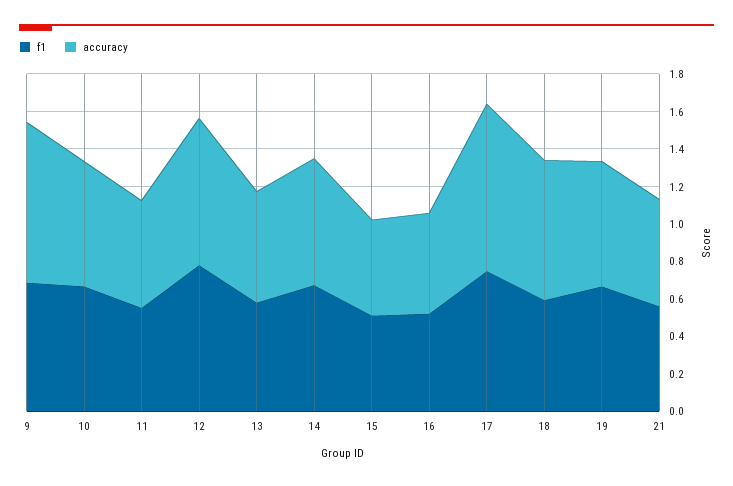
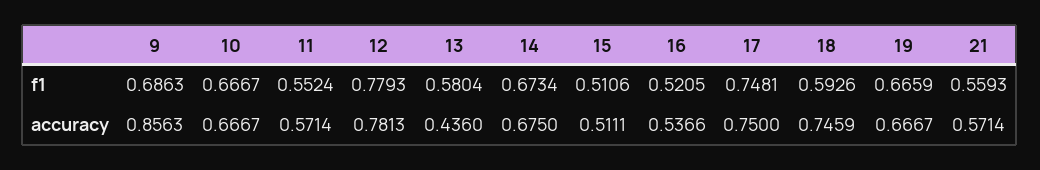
  {
    "f1": {
      "9": 0.6863,
      "10": 0.6667,
      "11": 0.5524,
      "12": 0.7793,
      "13": 0.5804,
      "14": 0.6734,
      "15": 0.5106,
      "16": 0.5205,
      "17": 0.7481,
      "18": 0.5926,
      "19": 0.6659,
      "21": 0.5593
    },
    "accuracy": {
      "9": 0.8563,
      "10": 0.6667,
      "11": 0.5714,
      "12": 0.7813,
-     "13": 0.6,
+     "13": 0.436,
      "14": 0.675,
      "15": 0.5111,
      "16": 0.5366,
-     "17": 0.9,
+     "17": 0.75,
      "18": 0.7459,
      "19": 0.6667,
      "21": 0.5714
    }
  }

